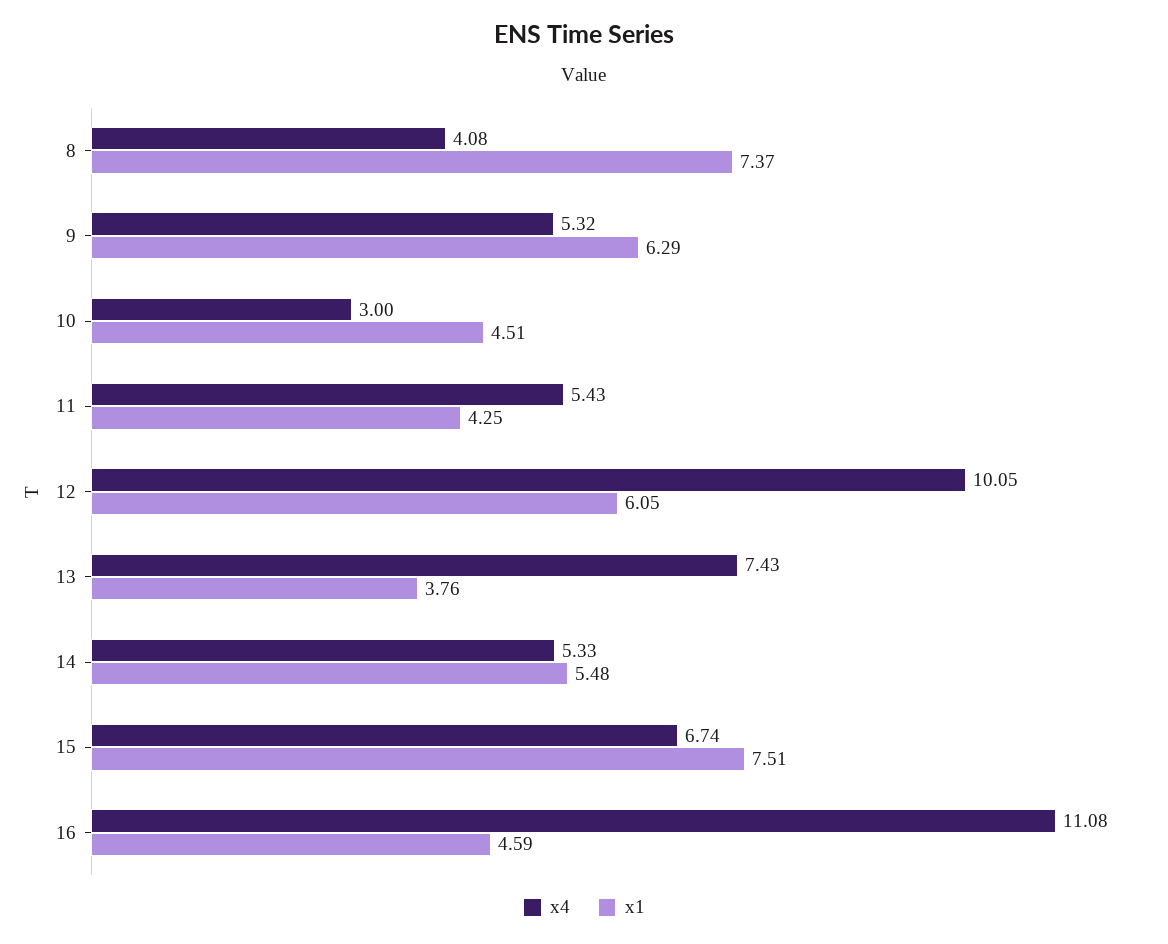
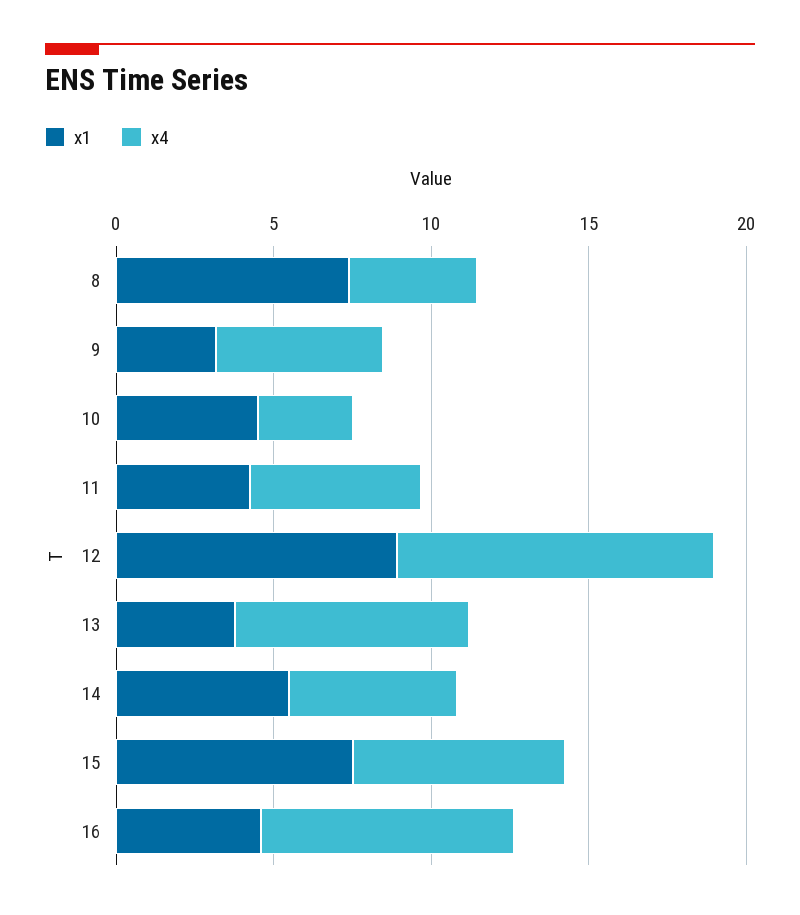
  {
    "x4": {
      "8": 4.08,
      "9": 5.32,
      "10": 3,
      "11": 5.43,
      "12": 10.05,
      "13": 7.43,
      "14": 5.33,
      "15": 6.74,
-     "16": 11.08
+     "16": 8
    },
    "x1": {
      "8": 7.37,
-     "9": 6.29,
+     "9": 3,
      "10": 4.51,
      "11": 4.25,
-     "12": 6.05,
+     "12": 9,
      "13": 3.76,
      "14": 5.48,
      "15": 7.51,
      "16": 4.59
    }
  }

